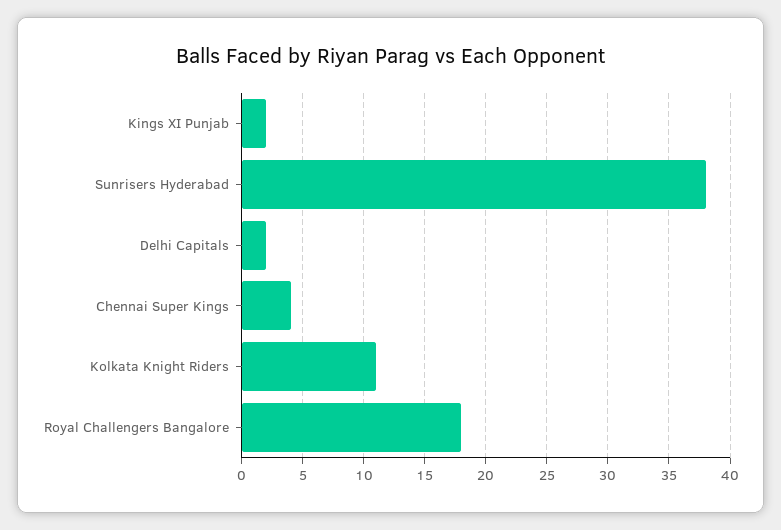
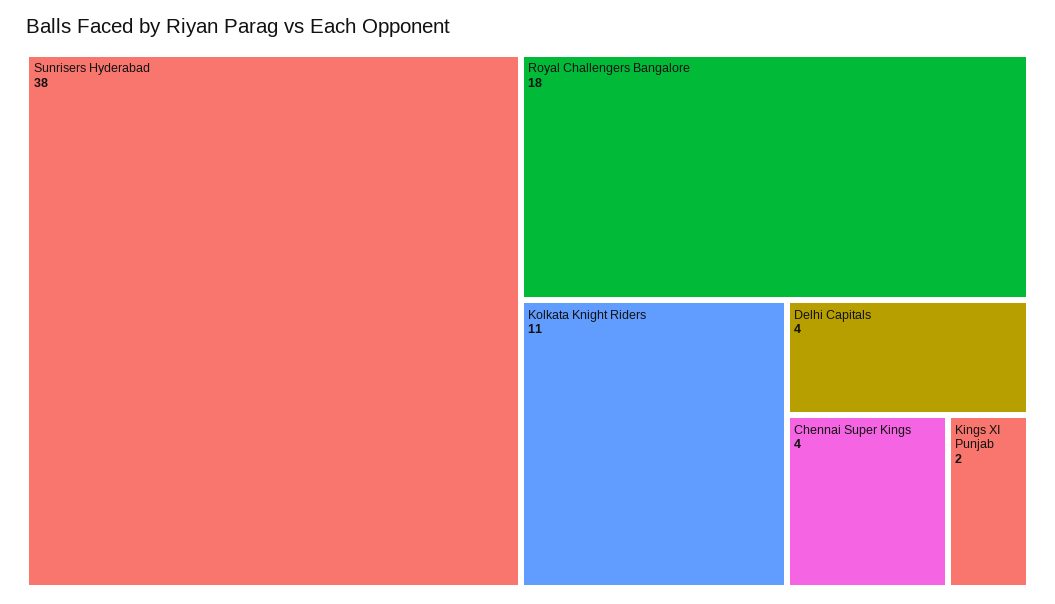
  {
    "Kings XI Punjab": 2,
    "Sunrisers Hyderabad": 38,
-   "Delhi Capitals": 2,
+   "Delhi Capitals": 4,
    "Chennai Super Kings": 4,
    "Kolkata Knight Riders": 11,
    "Royal Challengers Bangalore": 18
  }

